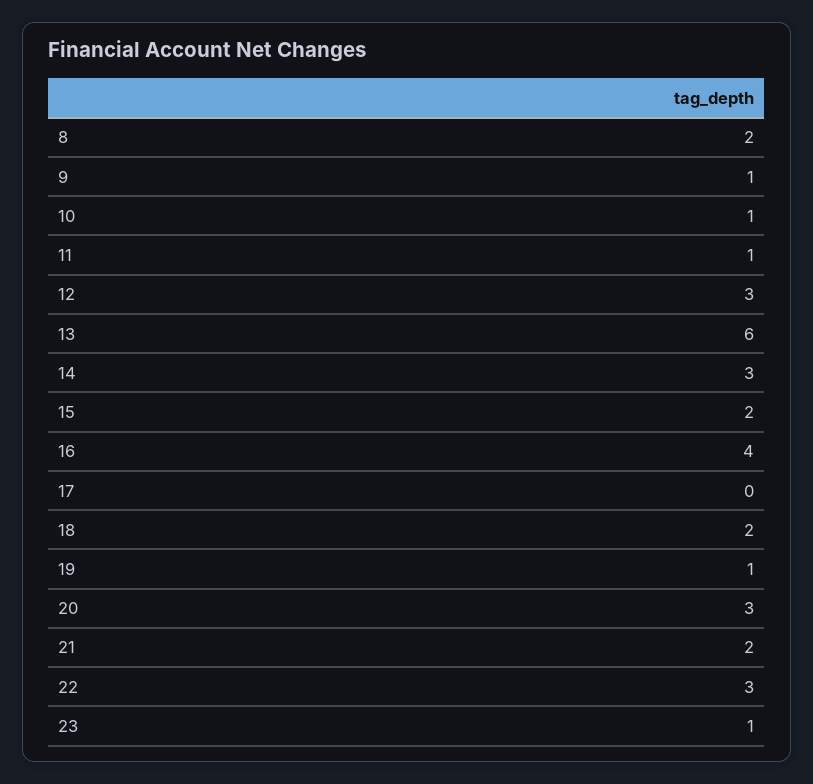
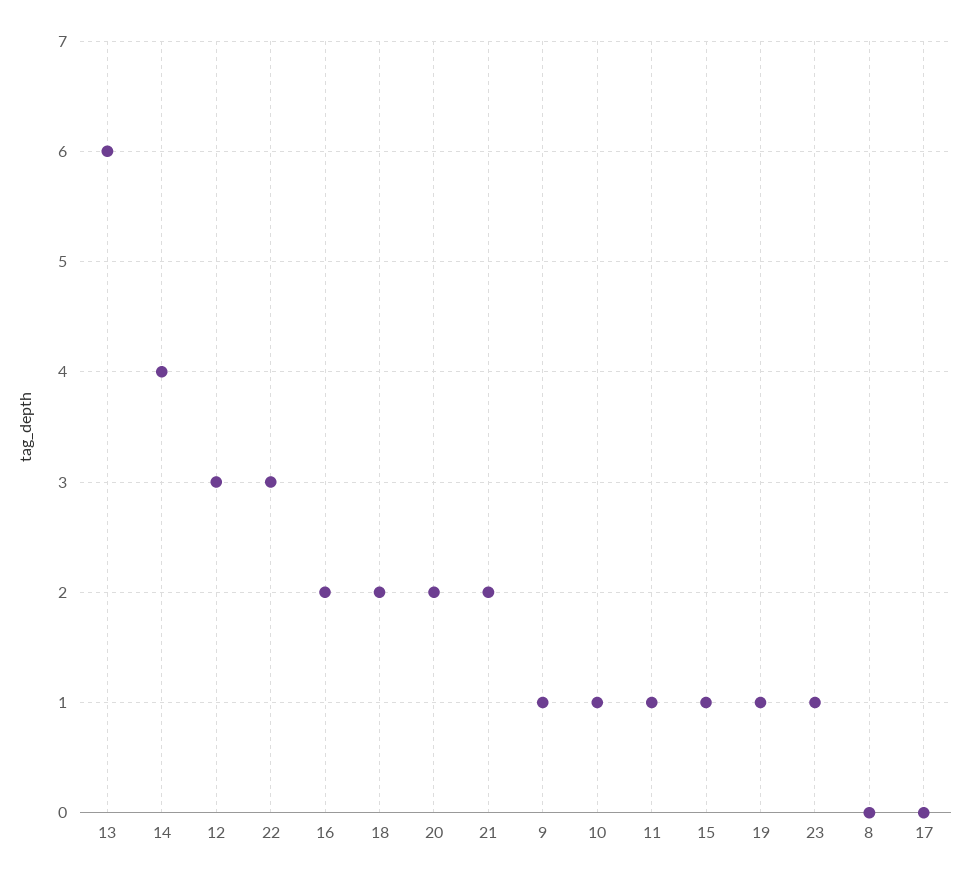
  {
-   "8": 2,
+   "8": 0,
    "9": 1,
    "10": 1,
    "11": 1,
    "12": 3,
    "13": 6,
-   "14": 3,
+   "14": 4,
-   "15": 2,
+   "15": 1,
-   "16": 4,
+   "16": 2,
    "17": 0,
    "18": 2,
    "19": 1,
-   "20": 3,
+   "20": 2,
    "21": 2,
    "22": 3,
    "23": 1
  }

